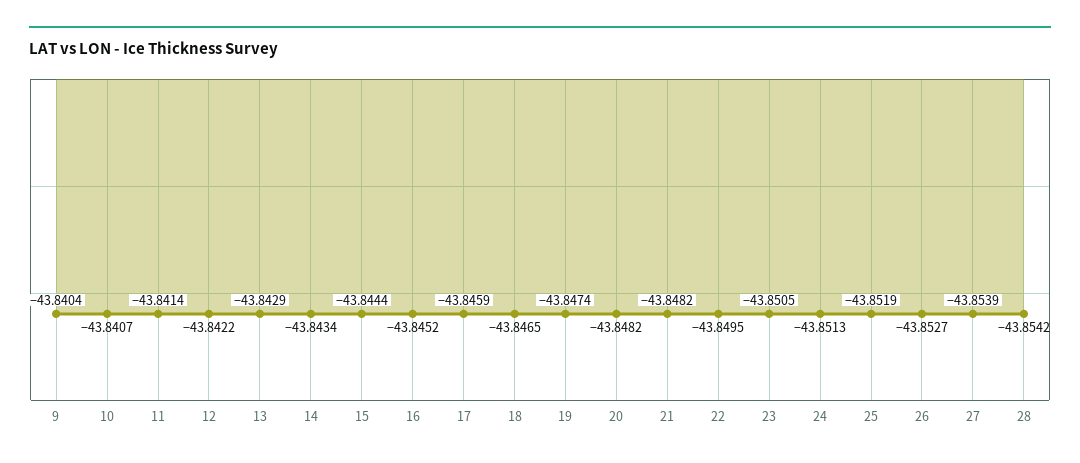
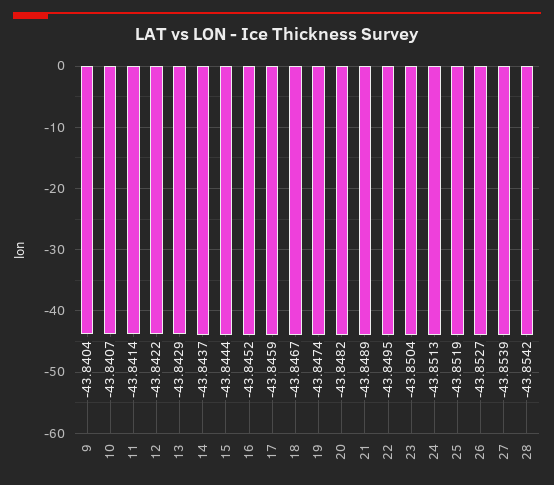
  {
    "9": -43.8404,
    "10": -43.8407,
    "11": -43.8414,
    "12": -43.8422,
    "13": -43.8429,
-   "14": -43.8434,
+   "14": -43.8437,
    "15": -43.8444,
    "16": -43.8452,
    "17": -43.8459,
-   "18": -43.8465,
+   "18": -43.8467,
    "19": -43.8474,
    "20": -43.8482,
-   "21": -43.8482,
+   "21": -43.8489,
    "22": -43.8495,
-   "23": -43.8505,
+   "23": -43.8504,
    "24": -43.8513,
    "25": -43.8519,
    "26": -43.8527,
    "27": -43.8539,
    "28": -43.8542
  }

